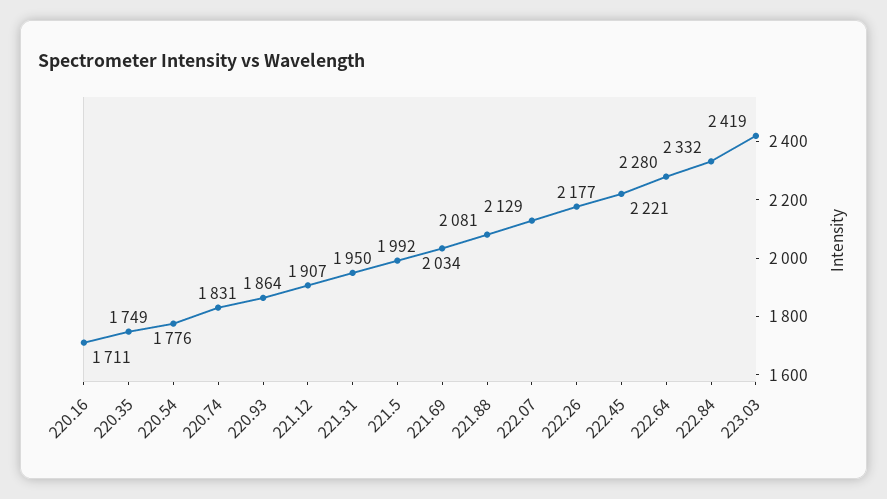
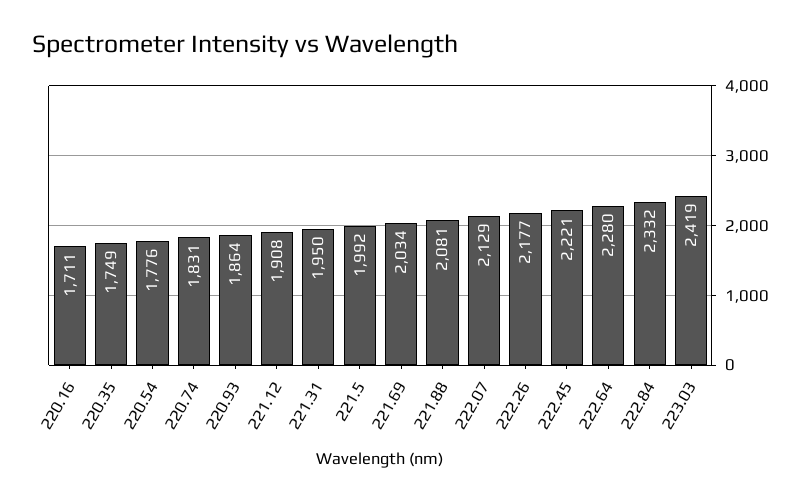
  {
    "220.16": 1711,
    "220.35": 1749,
    "220.54": 1776,
    "220.74": 1831,
    "220.93": 1864,
-   "221.12": 1907,
+   "221.12": 1908,
    "221.31": 1950,
    "221.5": 1992,
    "221.69": 2034,
    "221.88": 2081,
    "222.07": 2129,
    "222.26": 2177,
    "222.45": 2221,
    "222.64": 2280,
    "222.84": 2332,
    "223.03": 2419
  }

